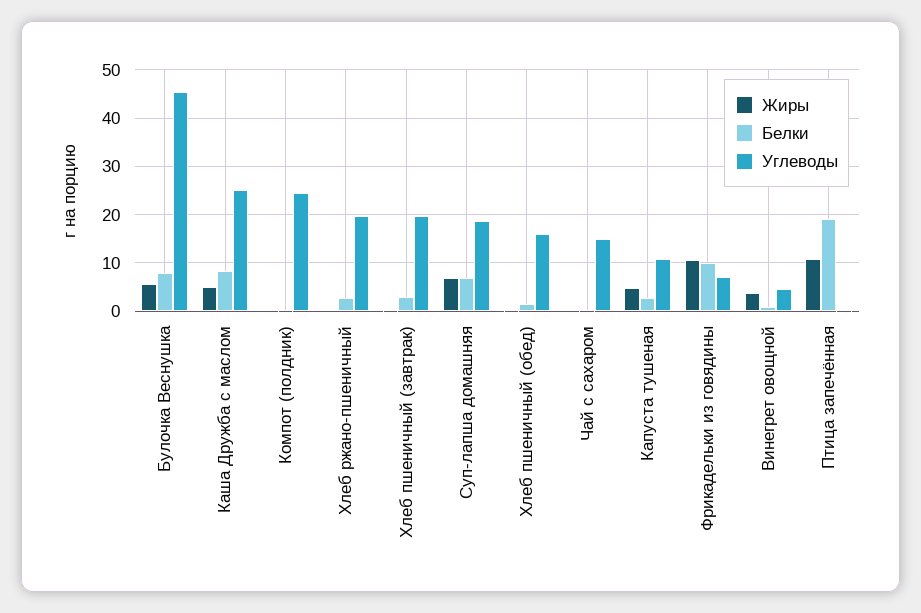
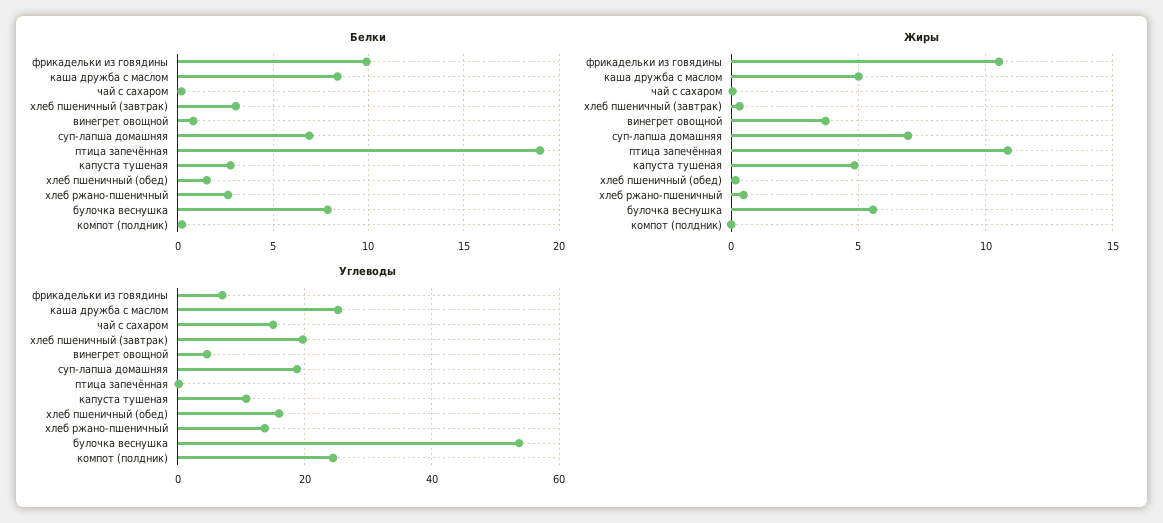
  {
    "Жиры": {
      "Булочка Веснушка": 5.5,
      "Каша Дружба с маслом": 5,
      "Компот (полдник)": 0,
      "Хлеб ржано-пшеничный": 0.5,
      "Хлеб пшеничный (завтрак)": 0.5,
      "Суп-лапша домашняя": 7,
      "Хлеб пшеничный (обед)": 0,
      "Чай с сахаром": 0,
      "Капуста тушеная": 5,
      "Фрикадельки из говядины": 10.5,
      "Винегрет овощной": 3.5,
      "Птица запечённая": 11
    },
    "Белки": {
      "Булочка Веснушка": 8,
      "Каша Дружба с маслом": 8.5,
      "Компот (полдник)": 0,
      "Хлеб ржано-пшеничный": 2.5,
      "Хлеб пшеничный (завтрак)": 3,
      "Суп-лапша домашняя": 7,
      "Хлеб пшеничный (обед)": 1.5,
      "Чай с сахаром": 0,
      "Капуста тушеная": 3,
      "Фрикадельки из говядины": 10,
      "Винегрет овощной": 1,
      "Птица запечённая": 19
    },
    "Углеводы": {
-     "Булочка Веснушка": 46,
+     "Булочка Веснушка": 54,
      "Каша Дружба с маслом": 26,
      "Компот (полдник)": 24,
-     "Хлеб ржано-пшеничный": 20,
+     "Хлеб ржано-пшеничный": 14,
      "Хлеб пшеничный (завтрак)": 20,
      "Суп-лапша домашняя": 18,
      "Хлеб пшеничный (обед)": 16,
      "Чай с сахаром": 16,
      "Капуста тушеная": 10,
      "Фрикадельки из говядины": 8,
      "Винегрет овощной": 4,
      "Птица запечённая": 0
    }
  }

